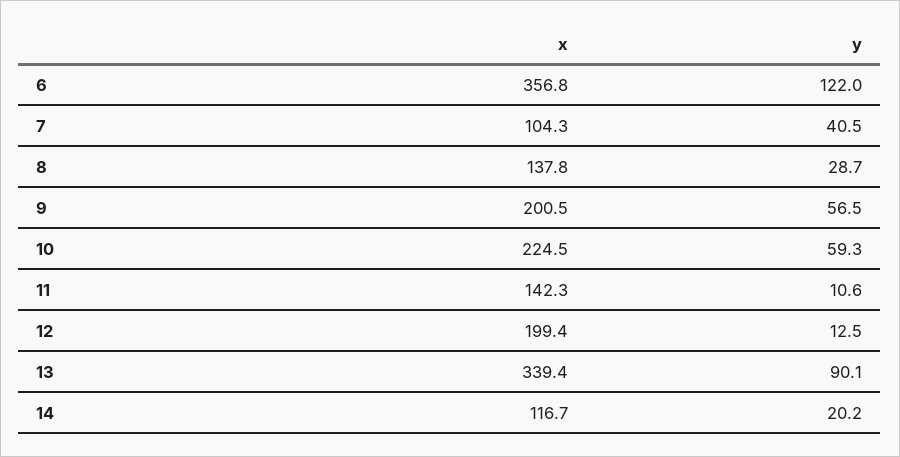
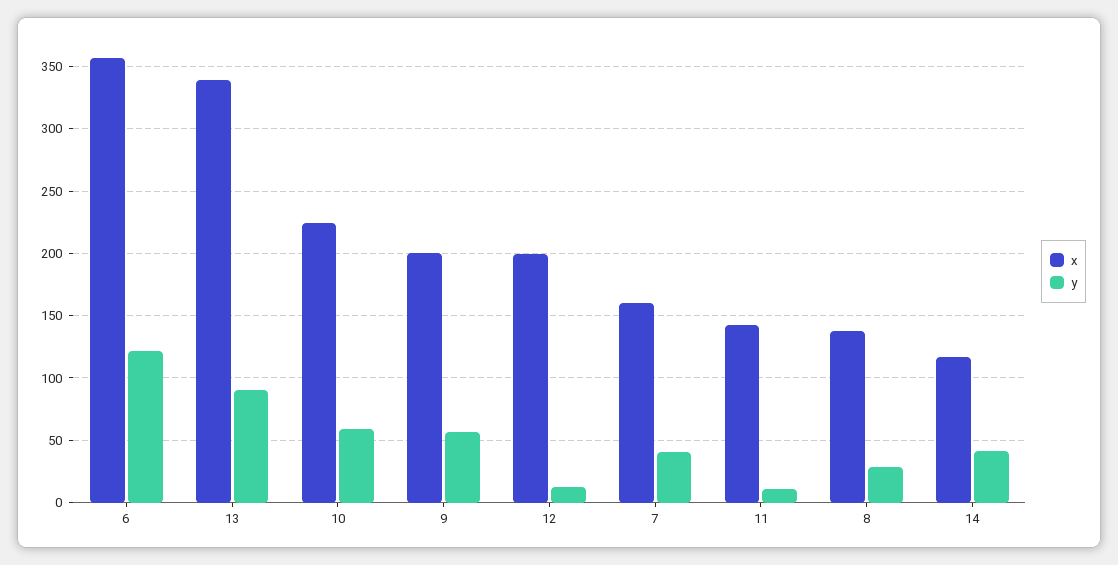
  {
    "x": {
      "6": 356.8,
-     "7": 104.3,
+     "7": 160,
      "8": 137.8,
      "9": 200.5,
      "10": 224.5,
      "11": 142.3,
      "12": 199.4,
      "13": 339.4,
      "14": 116.7
    },
    "y": {
      "6": 122,
      "7": 40.5,
      "8": 28.7,
      "9": 56.5,
      "10": 59.3,
      "11": 10.6,
      "12": 12.5,
      "13": 90.1,
-     "14": 20.2
+     "14": 40
    }
  }

